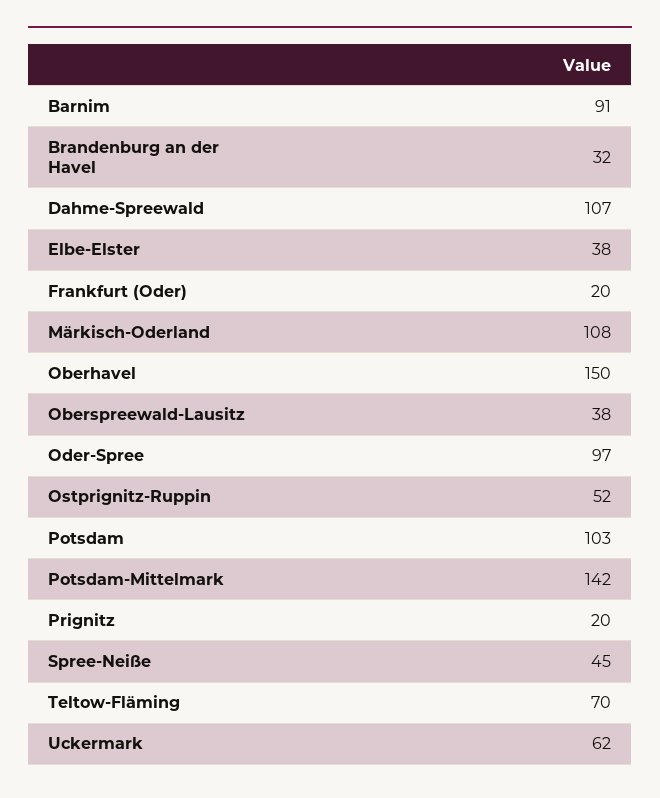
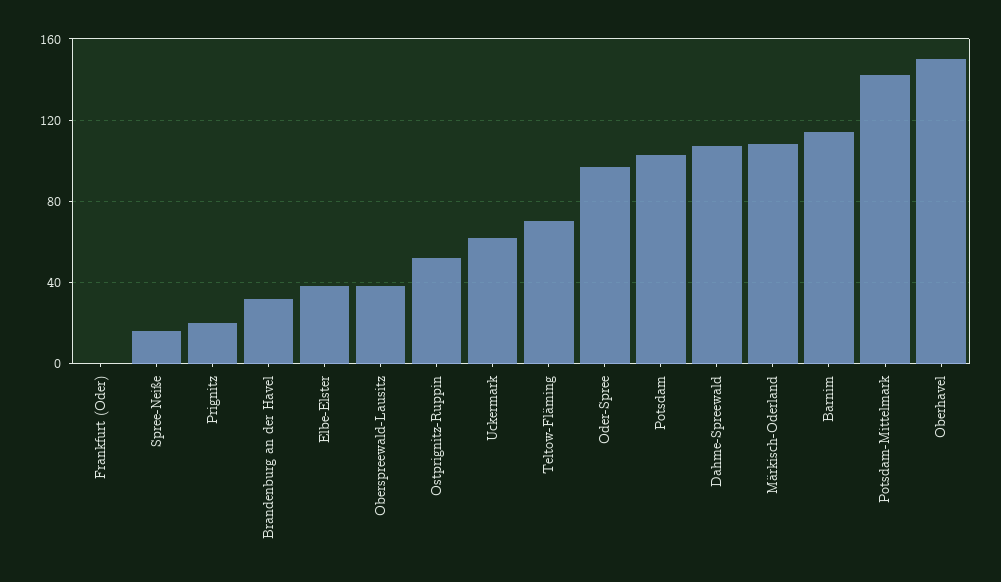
  {
-   "Barnim": 91,
+   "Barnim": 115,
    "Brandenburg an der Havel": 32,
    "Dahme-Spreewald": 107,
    "Elbe-Elster": 38,
-   "Frankfurt (Oder)": 20,
+   "Frankfurt (Oder)": 0,
    "Märkisch-Oderland": 108,
    "Oberhavel": 150,
    "Oberspreewald-Lausitz": 38,
    "Oder-Spree": 97,
    "Ostprignitz-Ruppin": 52,
    "Potsdam": 103,
    "Potsdam-Mittelmark": 142,
    "Prignitz": 20,
-   "Spree-Neiße": 45,
+   "Spree-Neiße": 15,
    "Teltow-Fläming": 70,
    "Uckermark": 62
  }

